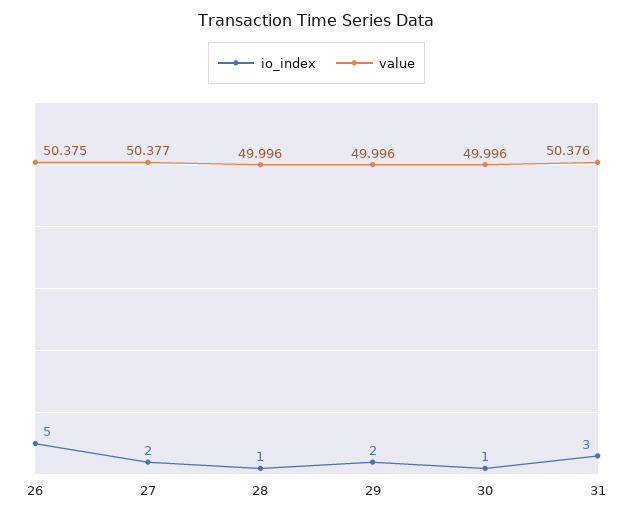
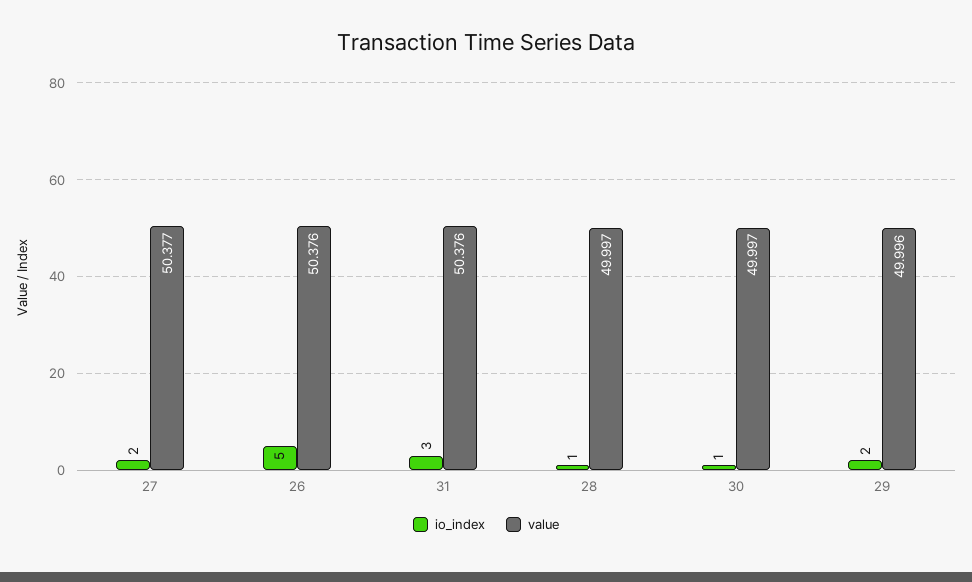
  {
    "io_index": {
      "26": 5,
      "27": 2,
      "28": 1,
      "29": 2,
      "30": 1,
      "31": 3
    },
    "value": {
-     "26": 50.375,
+     "26": 50.376,
      "27": 50.377,
-     "28": 49.996,
+     "28": 49.997,
      "29": 49.996,
-     "30": 49.996,
+     "30": 49.997,
      "31": 50.376
    }
  }

